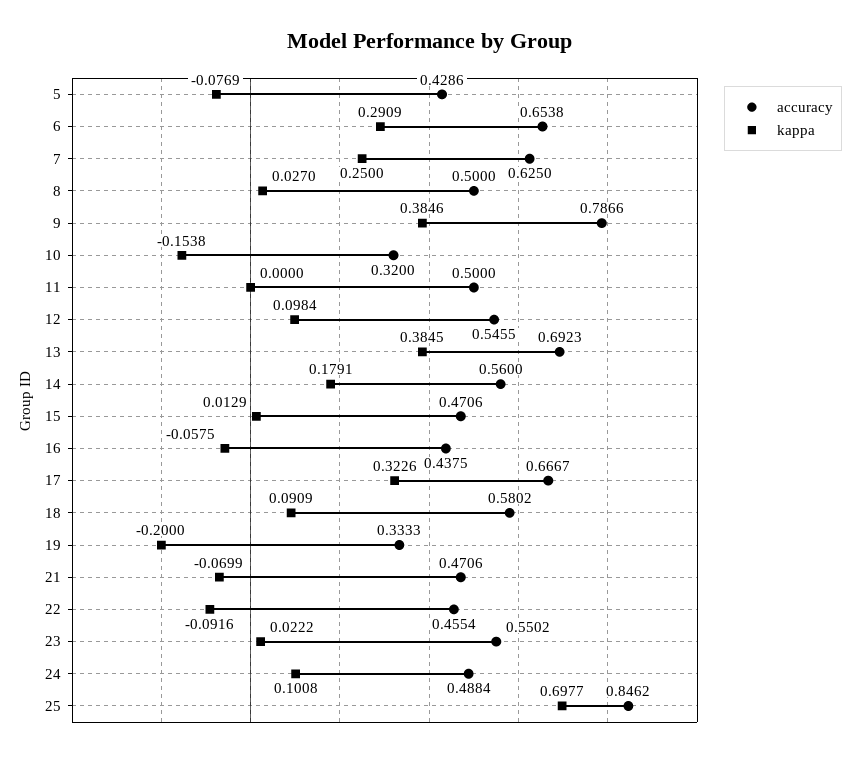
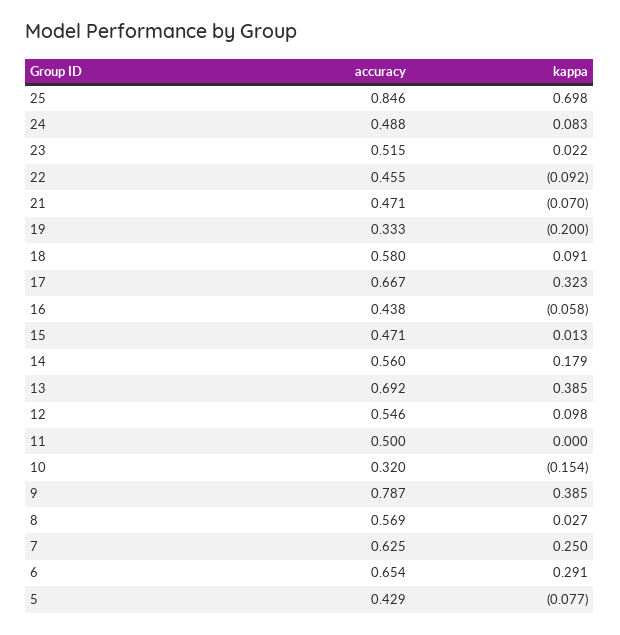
  {
    "accuracy": {
      "5": 0.4286,
      "6": 0.6538,
      "7": 0.625,
-     "8": 0.5,
+     "8": 0.569,
      "9": 0.7866,
      "10": 0.32,
      "11": 0.5,
      "12": 0.5455,
      "13": 0.6923,
      "14": 0.56,
      "15": 0.4706,
      "16": 0.4375,
      "17": 0.6667,
      "18": 0.5802,
      "19": 0.3333,
      "21": 0.4706,
      "22": 0.4554,
-     "23": 0.5502,
+     "23": 0.515,
      "24": 0.4884,
      "25": 0.8462
    },
    "kappa": {
      "5": -0.0769,
      "6": 0.2909,
      "7": 0.25,
      "8": 0.027,
      "9": 0.3846,
      "10": -0.1538,
      "11": 0,
      "12": 0.0984,
      "13": 0.3845,
      "14": 0.1791,
      "15": 0.0129,
      "16": -0.0575,
      "17": 0.3226,
      "18": 0.0909,
      "19": -0.2,
      "21": -0.0699,
      "22": -0.0916,
      "23": 0.0222,
-     "24": 0.1008,
+     "24": 0.083,
      "25": 0.6977
    }
  }

